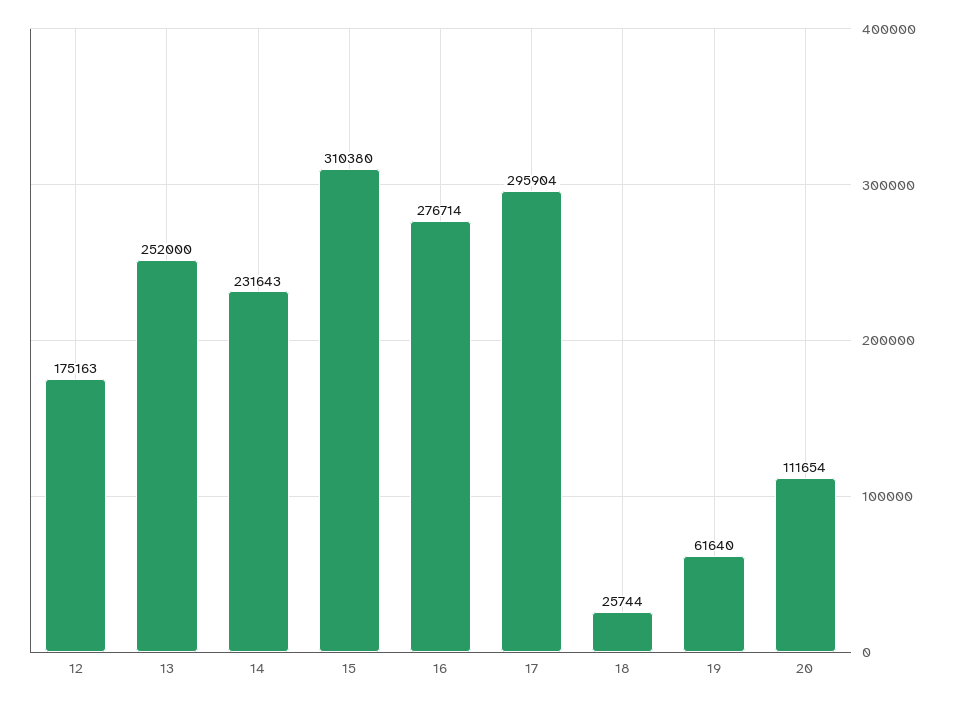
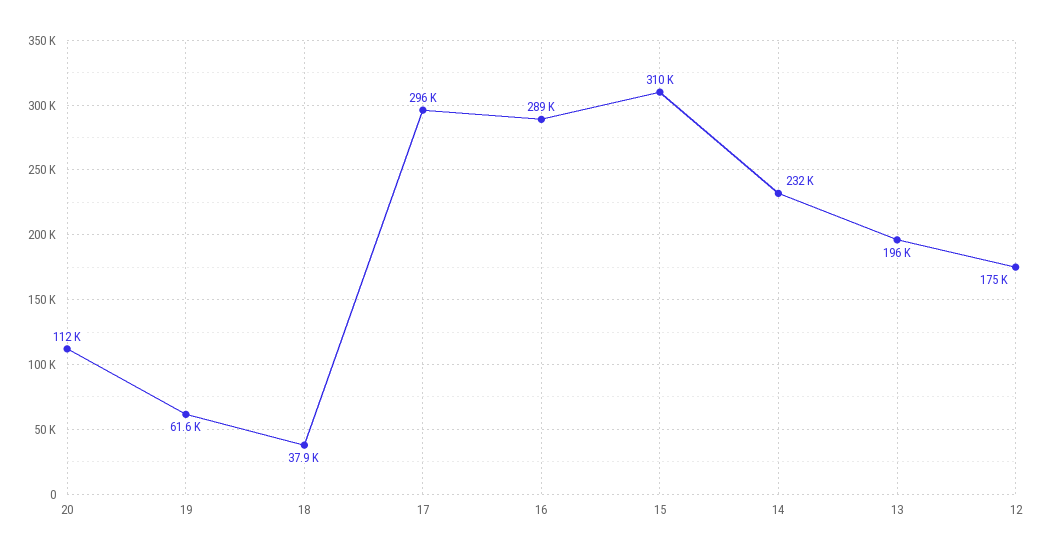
  {
    "12": 175163,
-   "13": 252000,
+   "13": 196000,
    "14": 231643,
    "15": 310380,
-   "16": 276714,
+   "16": 289000,
    "17": 295904,
-   "18": 25744,
+   "18": 37900,
    "19": 61640,
    "20": 111654
  }

